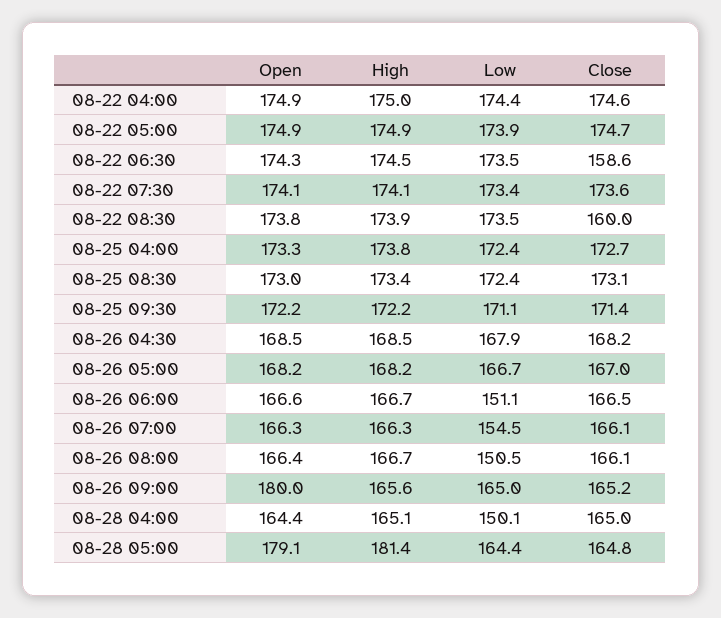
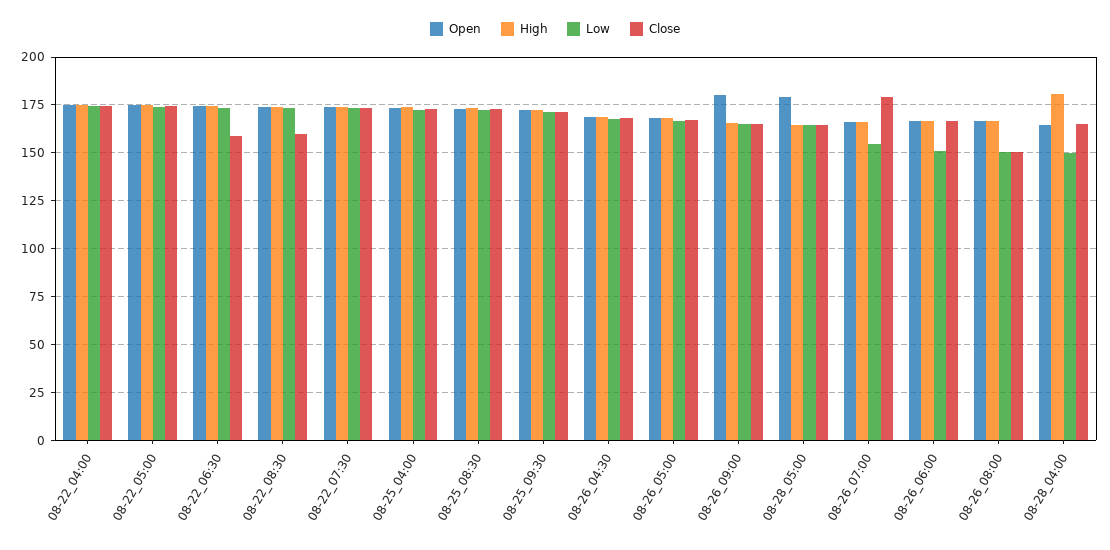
  {
    "Open": {
      "08-22 04:00": 174.9,
      "08-22 05:00": 174.9,
      "08-22 06:30": 174.3,
      "08-22 07:30": 174.1,
      "08-22 08:30": 173.8,
      "08-25 04:00": 173.3,
      "08-25 08:30": 173,
      "08-25 09:30": 172.2,
      "08-26 04:30": 168.5,
      "08-26 05:00": 168.2,
      "08-26 06:00": 166.6,
      "08-26 07:00": 166.3,
      "08-26 08:00": 166.4,
      "08-26 09:00": 180,
      "08-28 04:00": 164.4,
      "08-28 05:00": 179.1
    },
    "High": {
      "08-22 04:00": 175,
      "08-22 05:00": 174.9,
      "08-22 06:30": 174.5,
      "08-22 07:30": 174.1,
      "08-22 08:30": 173.9,
      "08-25 04:00": 173.8,
      "08-25 08:30": 173.4,
      "08-25 09:30": 172.2,
      "08-26 04:30": 168.5,
      "08-26 05:00": 168.2,
      "08-26 06:00": 166.7,
      "08-26 07:00": 166.3,
      "08-26 08:00": 166.7,
      "08-26 09:00": 165.6,
-     "08-28 04:00": 165.1,
+     "08-28 04:00": 180,
-     "08-28 05:00": 181.4
+     "08-28 05:00": 165
    },
    "Low": {
      "08-22 04:00": 174.4,
      "08-22 05:00": 173.9,
      "08-22 06:30": 173.5,
      "08-22 07:30": 173.4,
      "08-22 08:30": 173.5,
      "08-25 04:00": 172.4,
      "08-25 08:30": 172.4,
      "08-25 09:30": 171.1,
      "08-26 04:30": 167.9,
      "08-26 05:00": 166.7,
      "08-26 06:00": 151.1,
      "08-26 07:00": 154.5,
      "08-26 08:00": 150.5,
      "08-26 09:00": 165,
      "08-28 04:00": 150.1,
      "08-28 05:00": 164.4
    },
    "Close": {
      "08-22 04:00": 174.6,
      "08-22 05:00": 174.7,
      "08-22 06:30": 158.6,
      "08-22 07:30": 173.6,
      "08-22 08:30": 160,
      "08-25 04:00": 172.7,
      "08-25 08:30": 173.1,
      "08-25 09:30": 171.4,
      "08-26 04:30": 168.2,
      "08-26 05:00": 167,
      "08-26 06:00": 166.5,
-     "08-26 07:00": 166.1,
+     "08-26 07:00": 180,
-     "08-26 08:00": 166.1,
+     "08-26 08:00": 150,
      "08-26 09:00": 165.2,
      "08-28 04:00": 165,
      "08-28 05:00": 164.8
    }
  }

